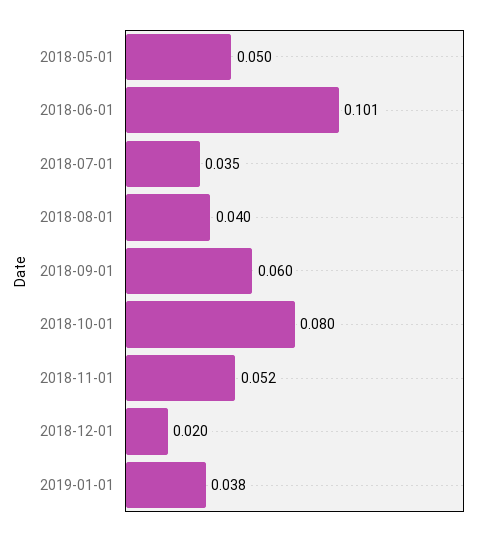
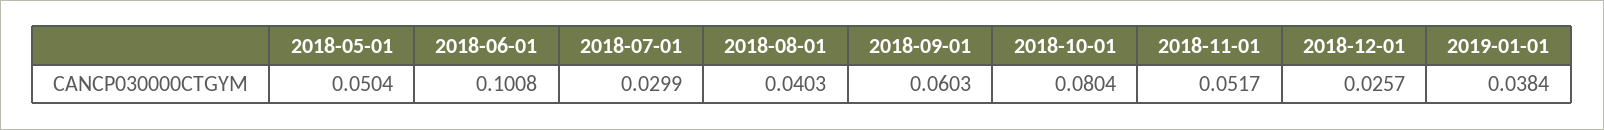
  {
    "2018-05-01": 0.0504,
    "2018-06-01": 0.1008,
-   "2018-07-01": 0.035,
+   "2018-07-01": 0.0299,
    "2018-08-01": 0.0403,
    "2018-09-01": 0.0603,
    "2018-10-01": 0.0804,
    "2018-11-01": 0.0517,
-   "2018-12-01": 0.02,
+   "2018-12-01": 0.0257,
    "2019-01-01": 0.0384
  }

